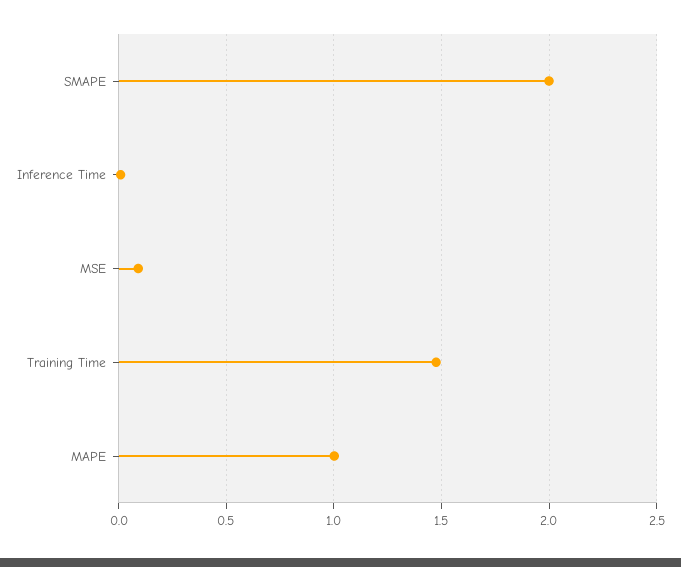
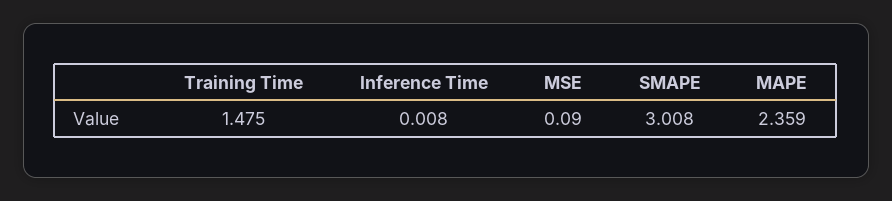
  {
-   "SMAPE": 2,
+   "SMAPE": 3.008,
    "Inference Time": 0.008,
    "MSE": 0.09,
    "Training Time": 1.475,
-   "MAPE": 1
+   "MAPE": 2.359
  }

